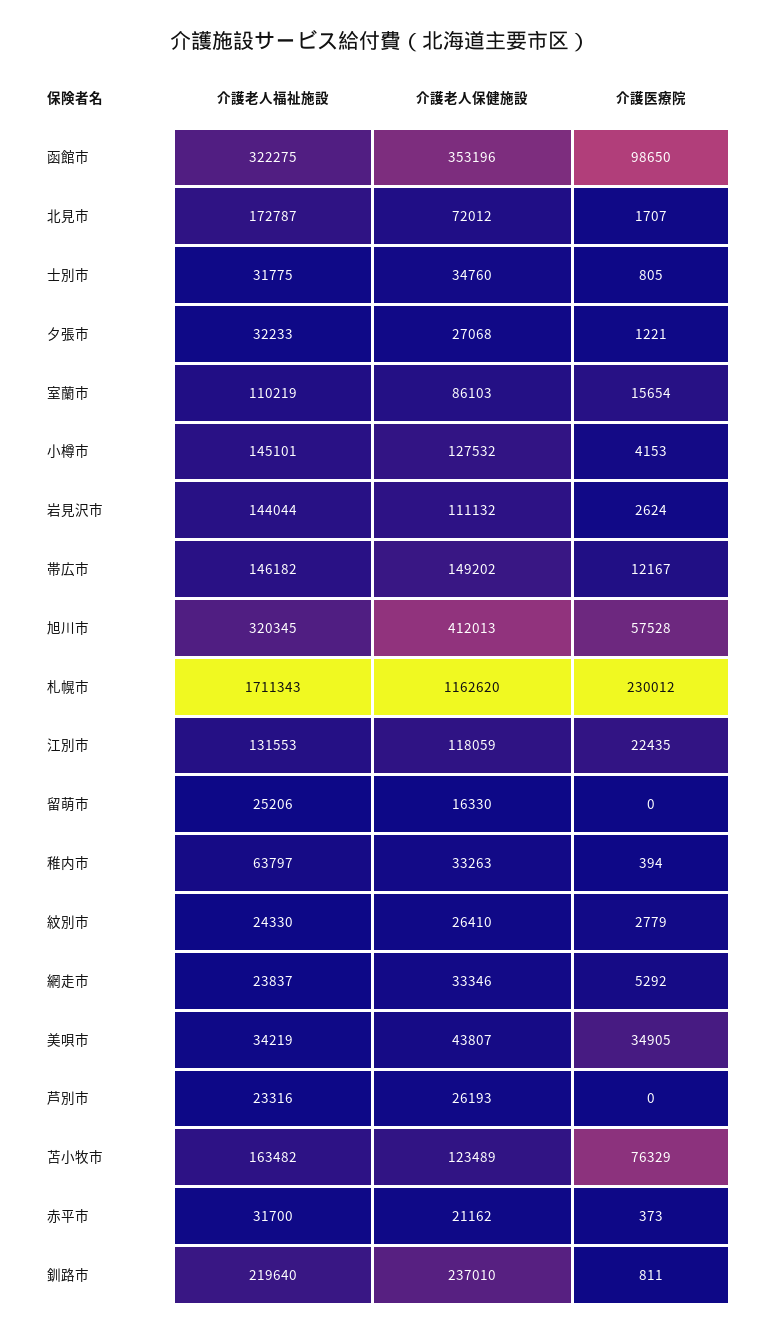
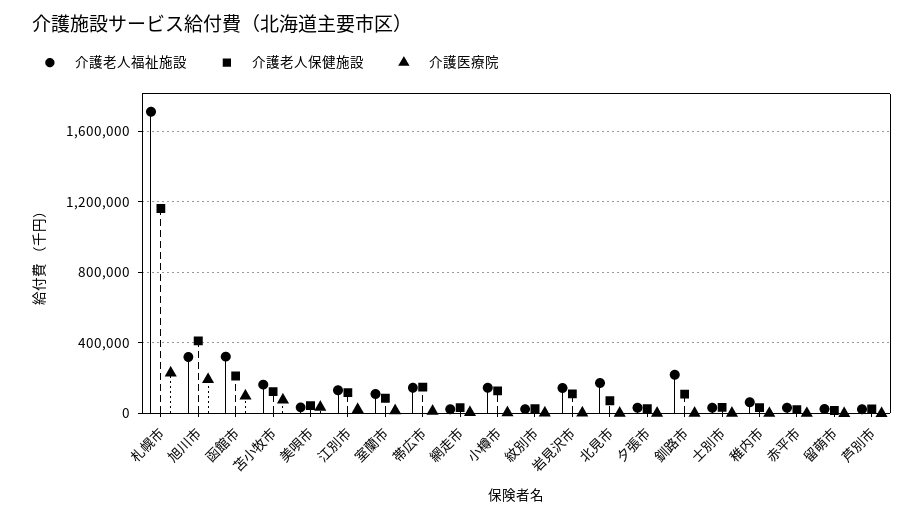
  {
    "介護老人福祉施設": {
      "函館市": 322275,
      "北見市": 172787,
      "士別市": 31775,
      "夕張市": 32233,
      "室蘭市": 110219,
      "小樽市": 145101,
      "岩見沢市": 144044,
      "帯広市": 146182,
      "旭川市": 320345,
      "札幌市": 1711343,
      "江別市": 131553,
      "留萌市": 25206,
      "稚内市": 63797,
      "紋別市": 24330,
      "網走市": 23837,
      "美唄市": 34219,
      "芦別市": 23316,
      "苫小牧市": 163482,
      "赤平市": 31700,
      "釧路市": 219640
    },
    "介護老人保健施設": {
-     "函館市": 353196,
+     "函館市": 200000,
      "北見市": 72012,
      "士別市": 34760,
      "夕張市": 27068,
      "室蘭市": 86103,
      "小樽市": 127532,
      "岩見沢市": 111132,
      "帯広市": 149202,
      "旭川市": 412013,
      "札幌市": 1162620,
      "江別市": 118059,
      "留萌市": 16330,
      "稚内市": 33263,
      "紋別市": 26410,
      "網走市": 33346,
      "美唄市": 43807,
      "芦別市": 26193,
      "苫小牧市": 123489,
      "赤平市": 21162,
-     "釧路市": 237010
+     "釧路市": 100000
    },
    "介護医療院": {
      "函館市": 98650,
      "北見市": 1707,
      "士別市": 805,
      "夕張市": 1221,
      "室蘭市": 15654,
      "小樽市": 4153,
      "岩見沢市": 2624,
      "帯広市": 12167,
-     "旭川市": 57528,
+     "旭川市": 200000,
      "札幌市": 230012,
      "江別市": 22435,
      "留萌市": 0,
      "稚内市": 394,
      "紋別市": 2779,
      "網走市": 5292,
      "美唄市": 34905,
      "芦別市": 0,
      "苫小牧市": 76329,
      "赤平市": 373,
      "釧路市": 811
    }
  }

